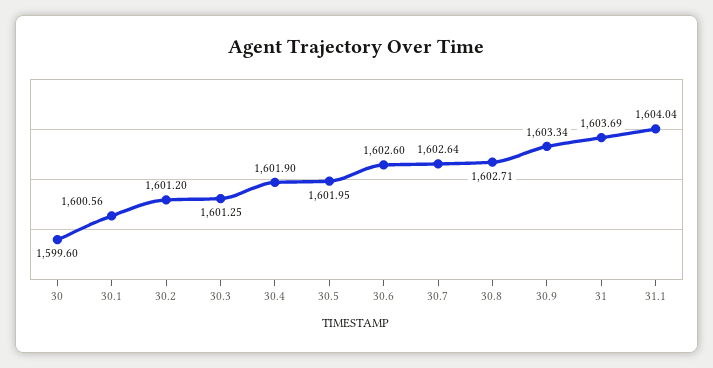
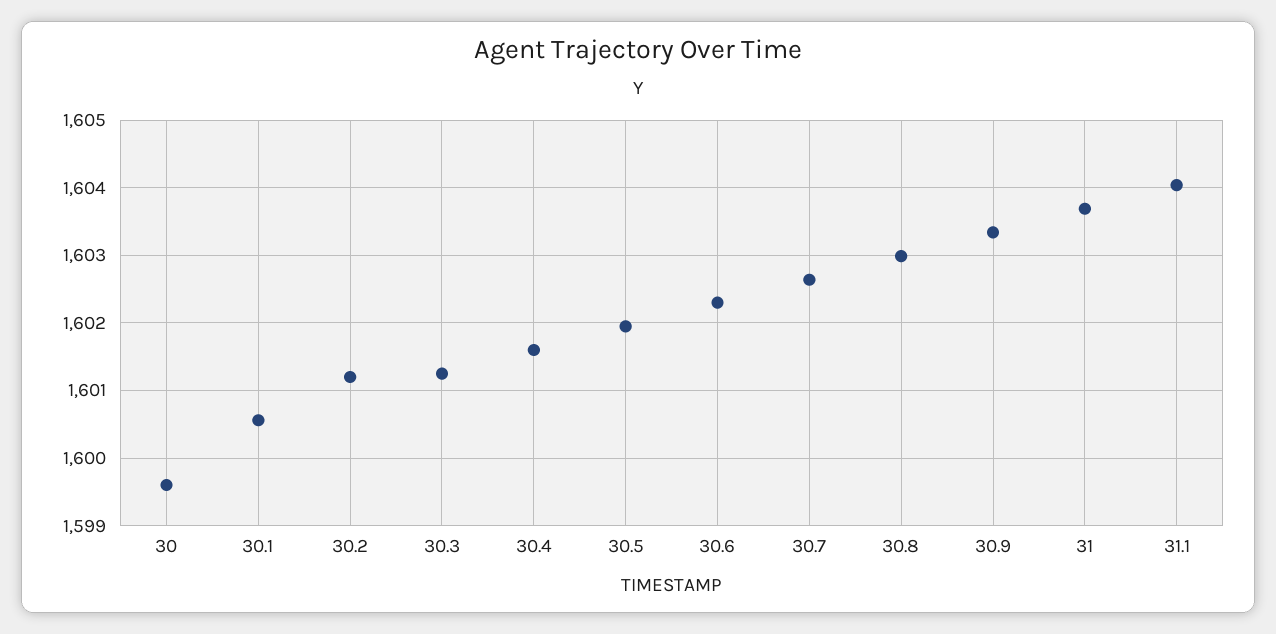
  {
    "30": 1599.6,
    "30.1": 1600.56,
    "30.2": 1601.2,
    "30.3": 1601.25,
-   "30.4": 1601.9,
+   "30.4": 1601.6,
    "30.5": 1601.95,
-   "30.6": 1602.6,
+   "30.6": 1602.3,
    "30.7": 1602.64,
-   "30.8": 1602.71,
+   "30.8": 1603,
    "30.9": 1603.34,
    "31": 1603.69,
    "31.1": 1604.04
  }

